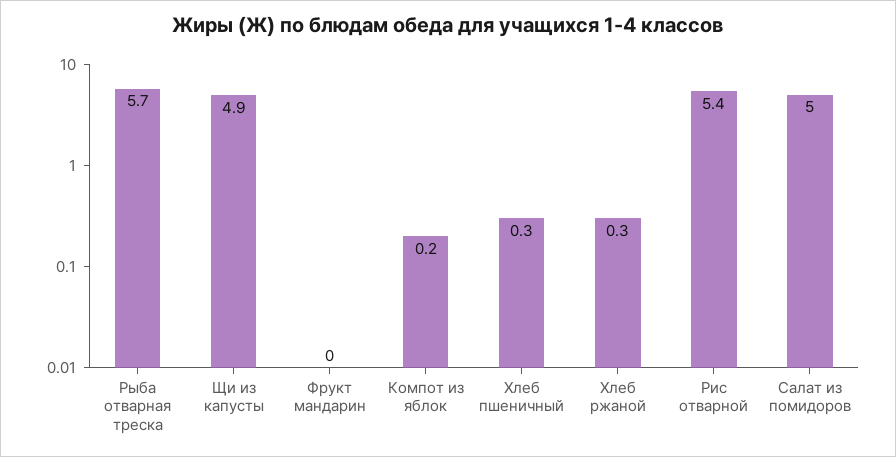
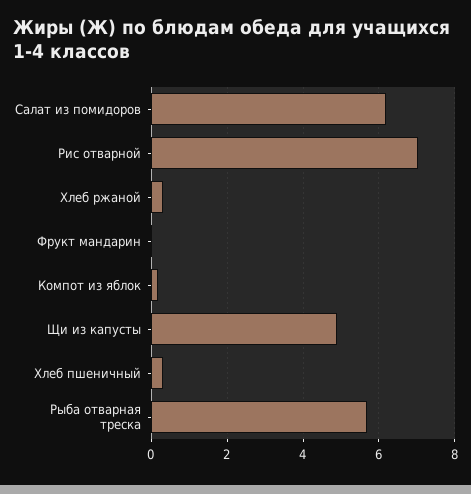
  {
    "Рыба отварная треска": 5.7,
    "Щи из капусты": 4.9,
    "Фрукт мандарин": 0,
    "Компот из яблок": 0.2,
    "Хлеб пшеничный": 0.3,
    "Хлеб ржаной": 0.3,
-   "Рис отварной": 5.4,
+   "Рис отварной": 7,
-   "Салат из помидоров": 5
+   "Салат из помидоров": 6.2
  }

